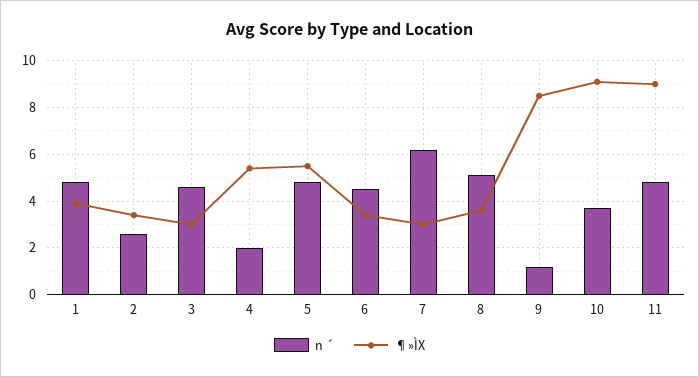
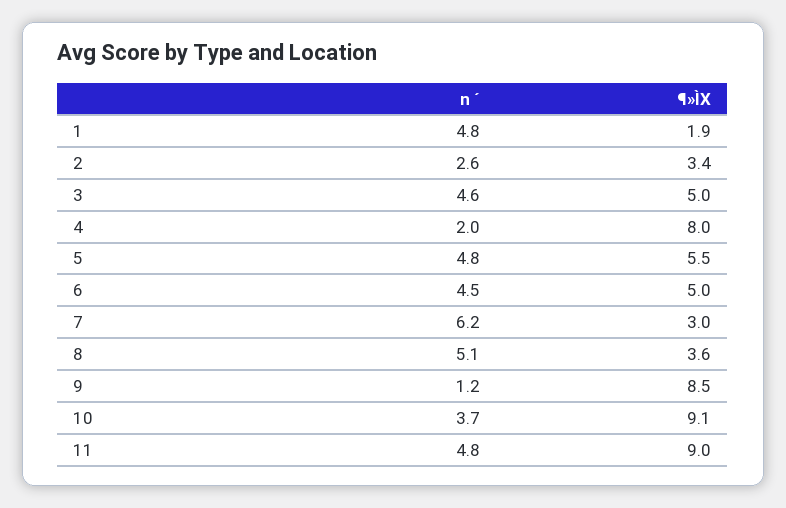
  {
    "n ´": {
      "1": 4.8,
      "2": 2.6,
      "3": 4.6,
      "4": 2,
      "5": 4.8,
      "6": 4.5,
      "7": 6.2,
      "8": 5.1,
      "9": 1.2,
      "10": 3.7,
      "11": 4.8
    },
    "¶»ÌX": {
-     "1": 4,
+     "1": 1.9,
      "2": 3.4,
-     "3": 3,
+     "3": 5,
-     "4": 5.5,
+     "4": 8,
      "5": 5.5,
-     "6": 3.5,
+     "6": 5,
      "7": 3,
      "8": 3.6,
      "9": 8.5,
      "10": 9.1,
      "11": 9
    }
  }

